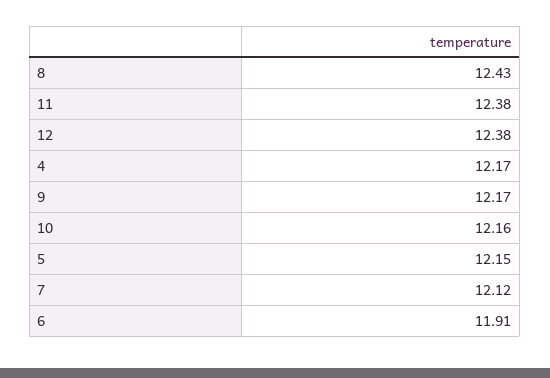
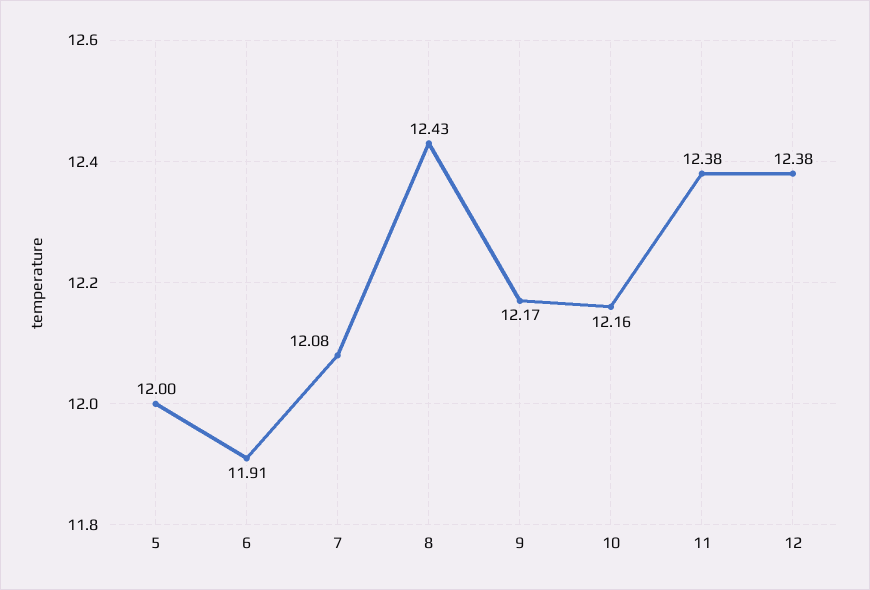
  {
    "8": 12.43,
    "11": 12.38,
    "12": 12.38,
-   "4": 12.17,
    "9": 12.17,
    "10": 12.16,
-   "5": 12.15,
+   "5": 12,
-   "7": 12.12,
+   "7": 12.08,
    "6": 11.91
  }

